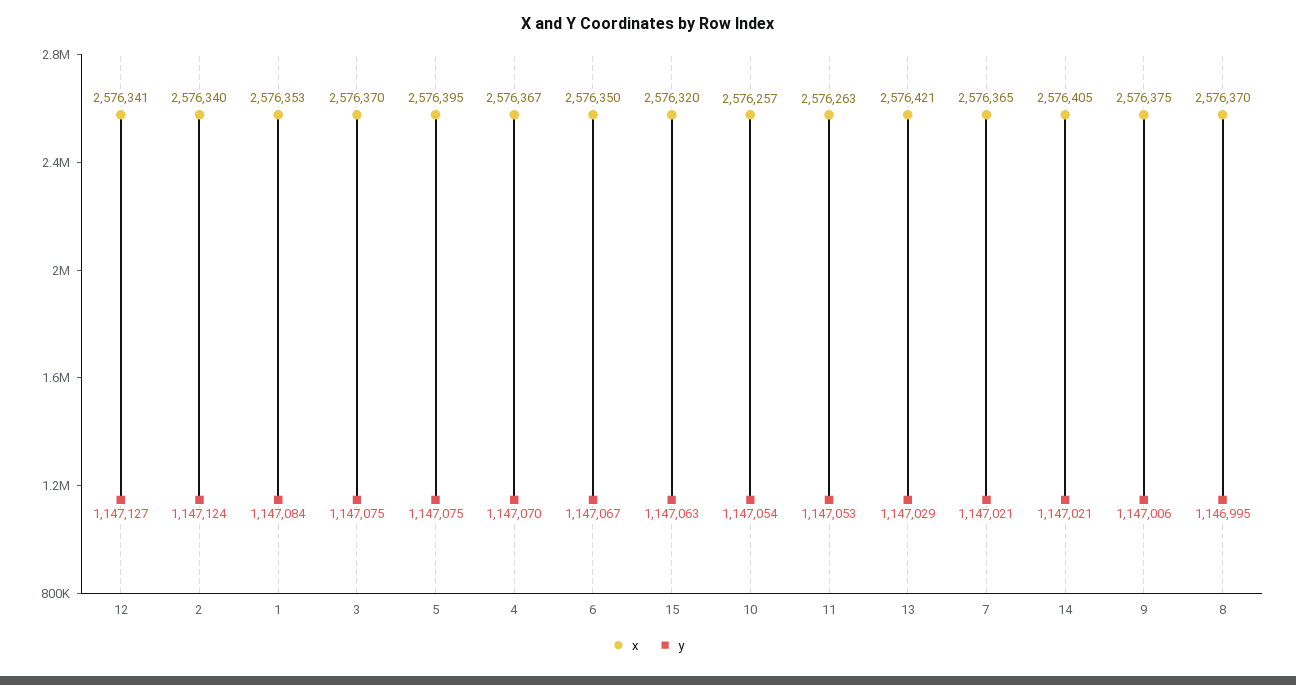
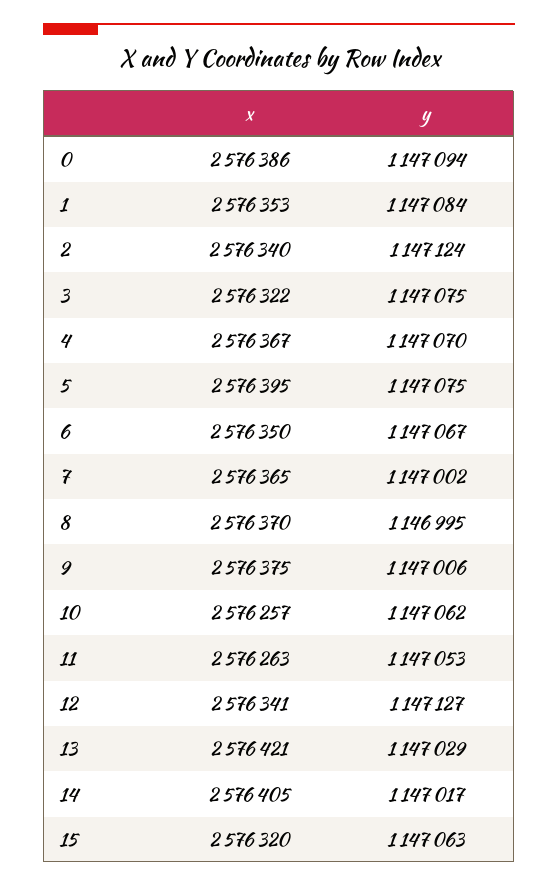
  {
    "x": {
      "12": 2576341,
      "2": 2576340,
      "1": 2576353,
-     "3": 2576370,
+     "3": 2576322,
      "5": 2576395,
      "4": 2576367,
      "6": 2576350,
      "15": 2576320,
      "10": 2576257,
      "11": 2576263,
      "13": 2576421,
      "7": 2576365,
      "14": 2576405,
      "9": 2576375,
-     "8": 2576370
+     "8": 2576370,
+     "0": 2576386
    },
    "y": {
      "12": 1147127,
      "2": 1147124,
      "1": 1147084,
      "3": 1147075,
      "5": 1147075,
      "4": 1147070,
      "6": 1147067,
      "15": 1147063,
-     "10": 1147054,
+     "10": 1147062,
      "11": 1147053,
      "13": 1147029,
-     "7": 1147021,
+     "7": 1147002,
-     "14": 1147021,
+     "14": 1147017,
      "9": 1147006,
-     "8": 1146995
+     "8": 1146995,
+     "0": 1147094
    }
  }

